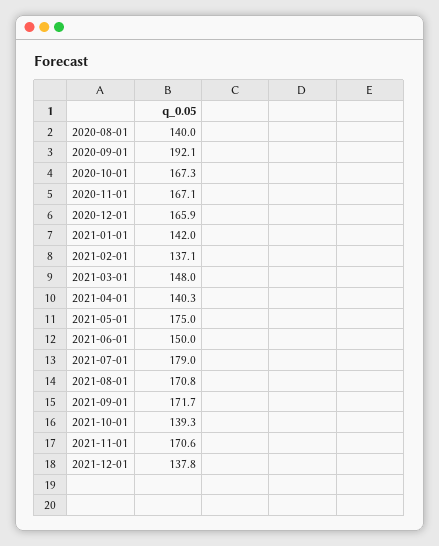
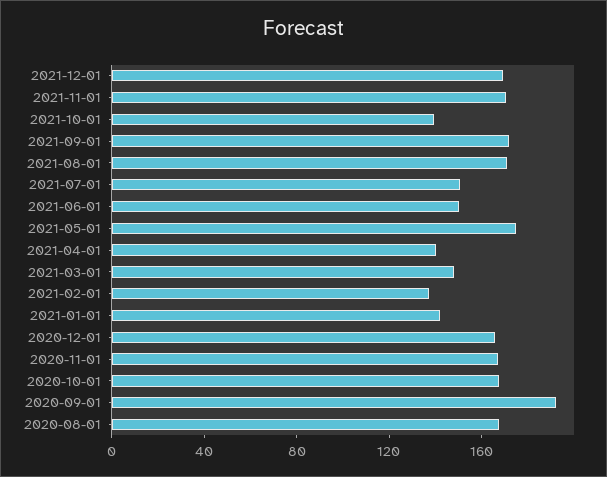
  {
-   "2020-08-01": 140,
+   "2020-08-01": 170,
    "2020-09-01": 192.1,
    "2020-10-01": 167.3,
    "2020-11-01": 167.1,
    "2020-12-01": 165.9,
    "2021-01-01": 142,
    "2021-02-01": 137.1,
    "2021-03-01": 148,
    "2021-04-01": 140.3,
    "2021-05-01": 175,
    "2021-06-01": 150,
-   "2021-07-01": 179,
+   "2021-07-01": 150,
    "2021-08-01": 170.8,
    "2021-09-01": 171.7,
    "2021-10-01": 139.3,
    "2021-11-01": 170.6,
-   "2021-12-01": 137.8
+   "2021-12-01": 170
  }

